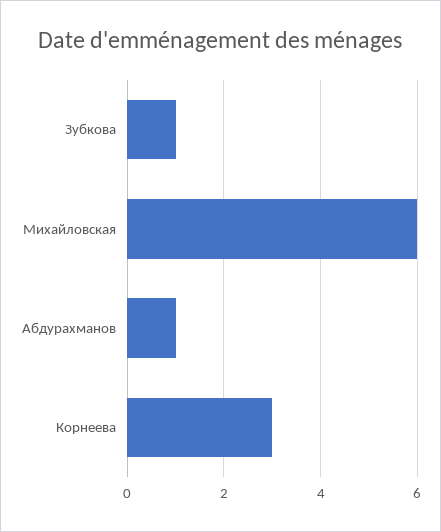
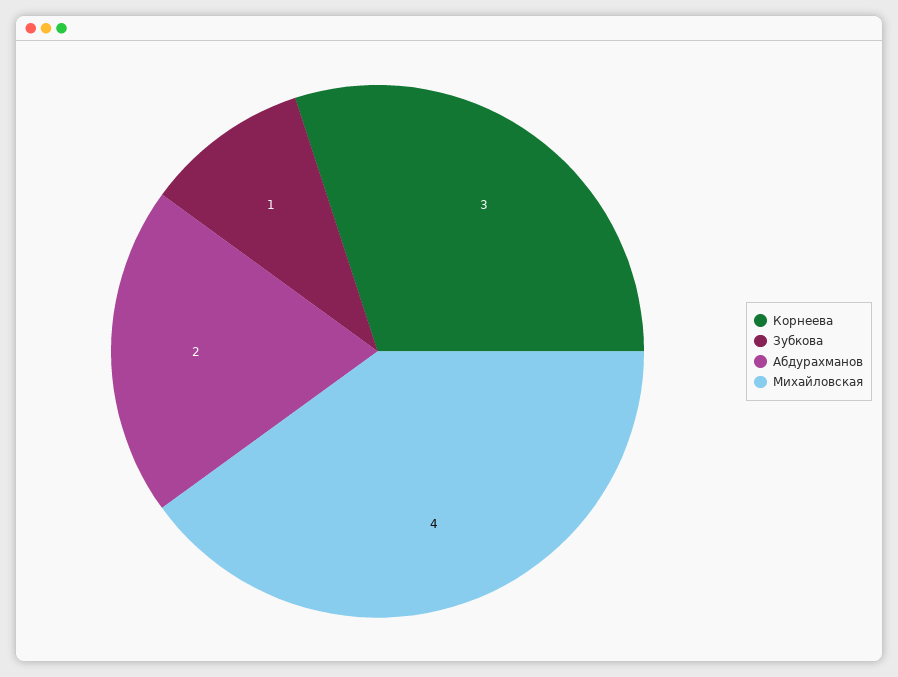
  {
    "Зубкова": 1,
-   "Михайловская": 6,
+   "Михайловская": 4,
-   "Абдурахманов": 1,
+   "Абдурахманов": 2,
    "Корнеева": 3
  }

